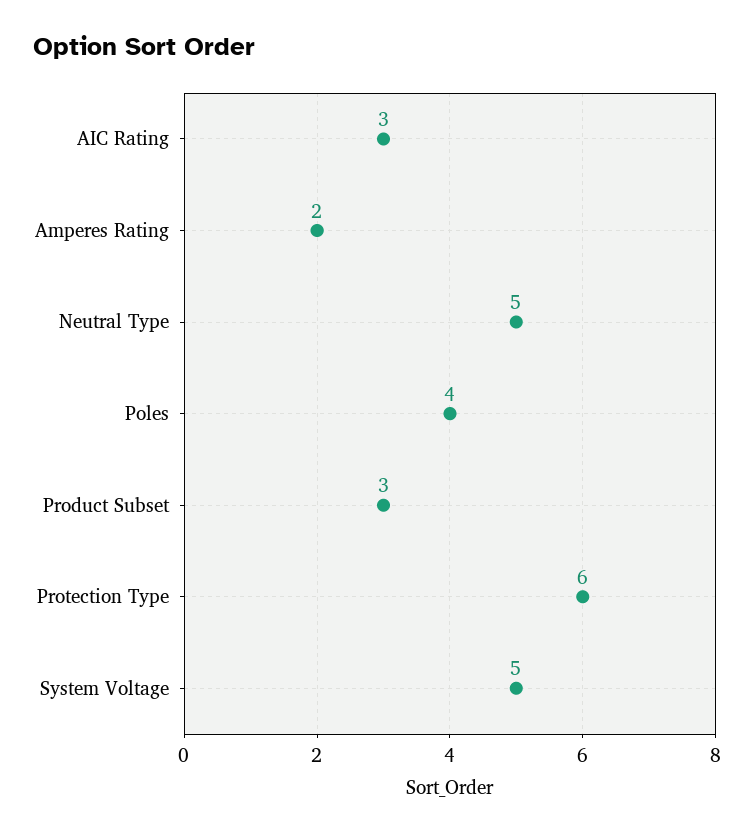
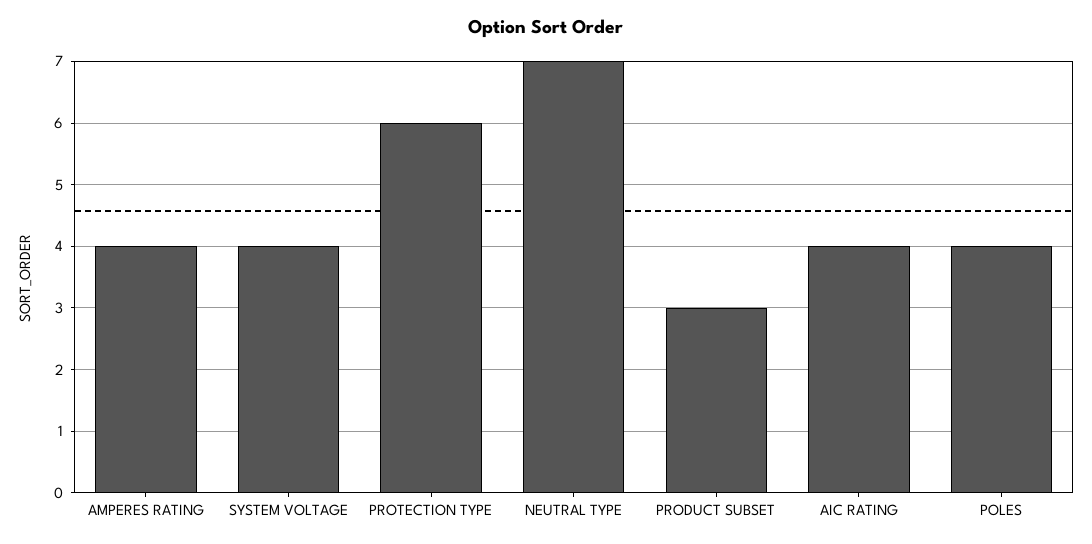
  {
-   "AIC Rating": 3,
+   "AIC Rating": 4,
-   "Amperes Rating": 2,
+   "Amperes Rating": 4,
-   "Neutral Type": 5,
+   "Neutral Type": 7,
    "Poles": 4,
    "Product Subset": 3,
    "Protection Type": 6,
-   "System Voltage": 5
+   "System Voltage": 4
  }

